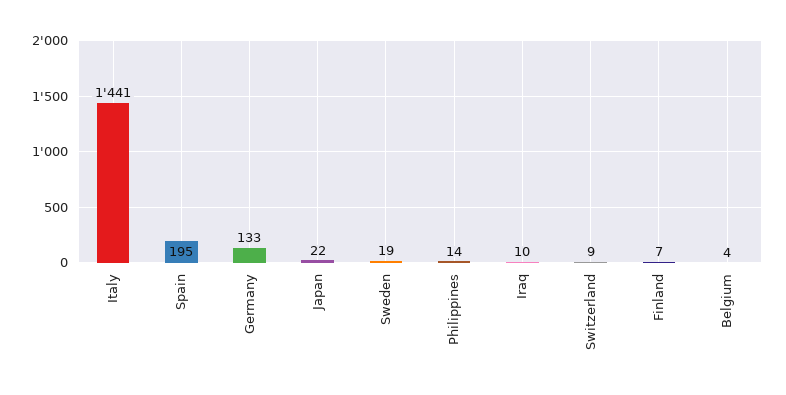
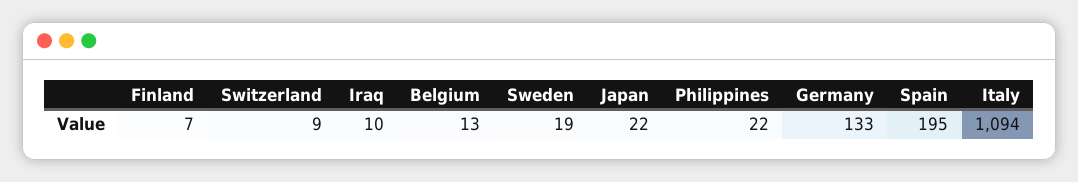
  {
-   "Italy": 1441,
+   "Italy": 1094,
    "Spain": 195,
    "Germany": 133,
    "Japan": 22,
    "Sweden": 19,
-   "Philippines": 14,
+   "Philippines": 22,
    "Iraq": 10,
    "Switzerland": 9,
    "Finland": 7,
-   "Belgium": 4
+   "Belgium": 13
  }

